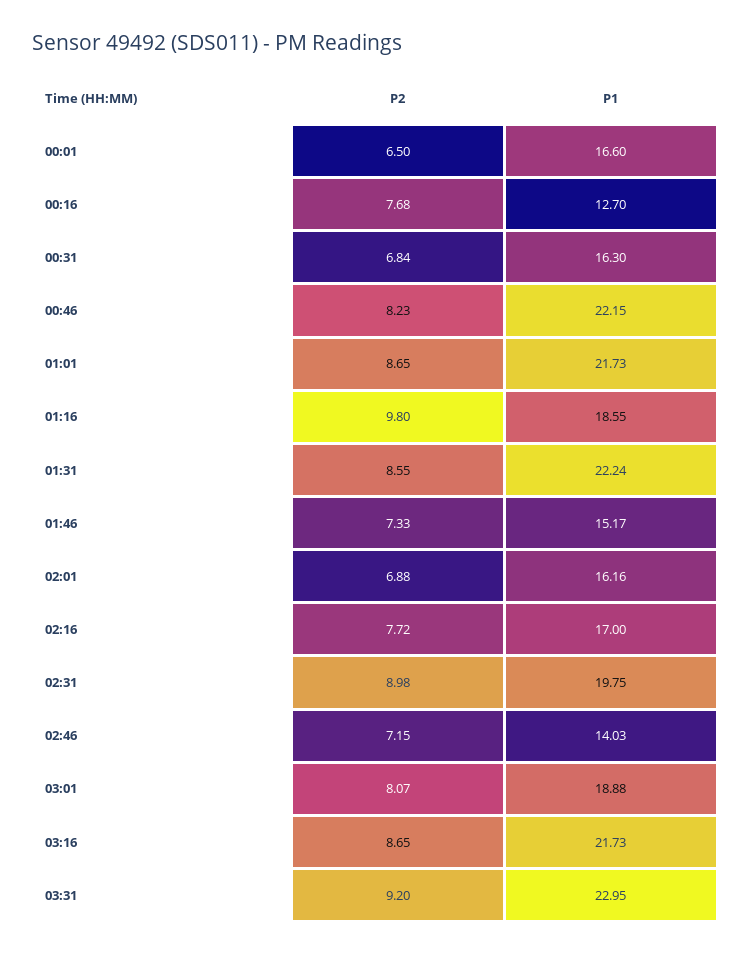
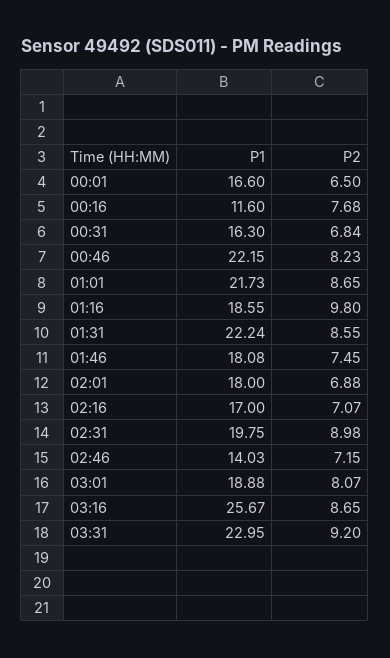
  {
    "P2": {
      "00:01": 6.5,
      "00:16": 7.68,
      "00:31": 6.84,
      "00:46": 8.23,
      "01:01": 8.65,
      "01:16": 9.8,
      "01:31": 8.55,
-     "01:46": 7.33,
+     "01:46": 7.45,
      "02:01": 6.88,
-     "02:16": 7.72,
+     "02:16": 7.07,
      "02:31": 8.98,
      "02:46": 7.15,
      "03:01": 8.07,
      "03:16": 8.65,
      "03:31": 9.2
    },
    "P1": {
      "00:01": 16.6,
-     "00:16": 12.7,
+     "00:16": 11.6,
      "00:31": 16.3,
      "00:46": 22.15,
      "01:01": 21.73,
      "01:16": 18.55,
      "01:31": 22.24,
-     "01:46": 15.17,
+     "01:46": 18.08,
-     "02:01": 16.16,
+     "02:01": 18,
      "02:16": 17,
      "02:31": 19.75,
      "02:46": 14.03,
      "03:01": 18.88,
-     "03:16": 21.73,
+     "03:16": 25.67,
      "03:31": 22.95
    }
  }

